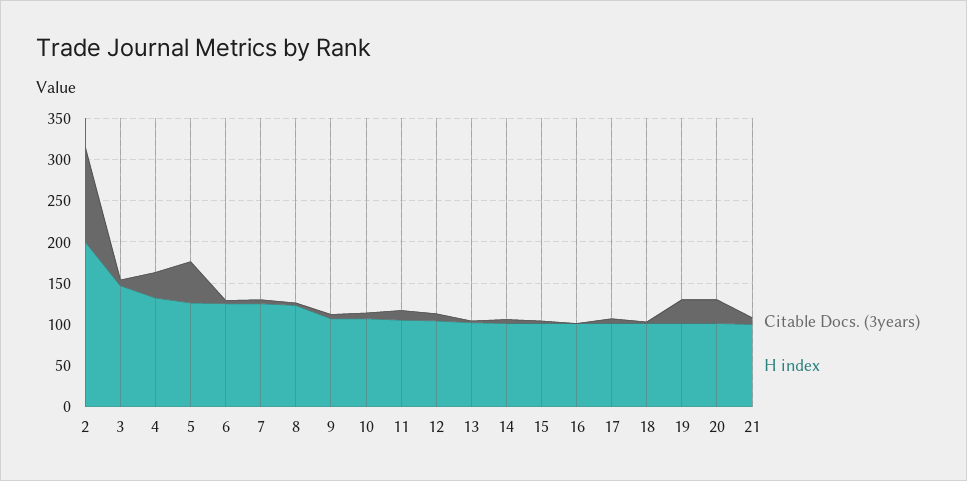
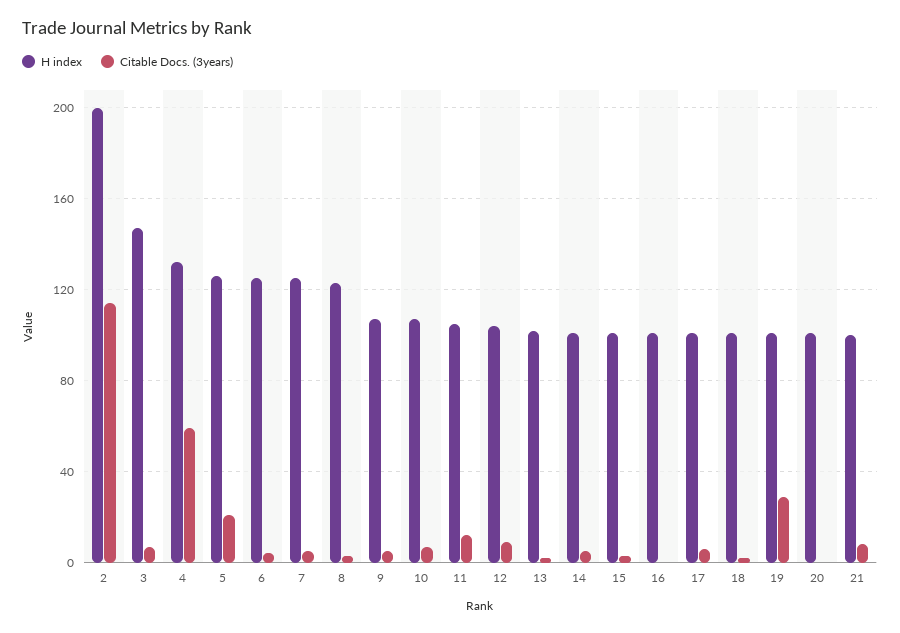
  {
    "Citable Docs. (3years)": {
      "2": 115,
      "3": 5,
-     "4": 30,
+     "4": 60,
-     "5": 50,
+     "5": 20,
      "6": 5,
      "7": 5,
      "8": 5,
      "9": 5,
      "10": 5,
      "11": 10,
      "12": 10,
      "13": 0,
      "14": 5,
      "15": 5,
      "16": 0,
      "17": 5,
      "18": 0,
      "19": 30,
-     "20": 30,
+     "20": 0,
      "21": 10
    },
    "H index": {
      "2": 200,
      "3": 145,
      "4": 130,
      "5": 125,
      "6": 125,
      "7": 125,
      "8": 125,
      "9": 105,
      "10": 105,
      "11": 105,
      "12": 105,
      "13": 100,
      "14": 100,
      "15": 100,
      "16": 100,
      "17": 100,
      "18": 100,
      "19": 100,
      "20": 100,
      "21": 100
    }
  }

